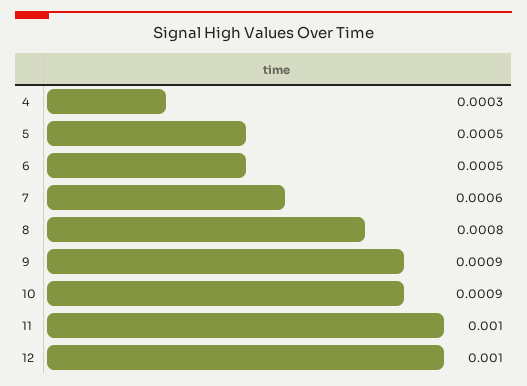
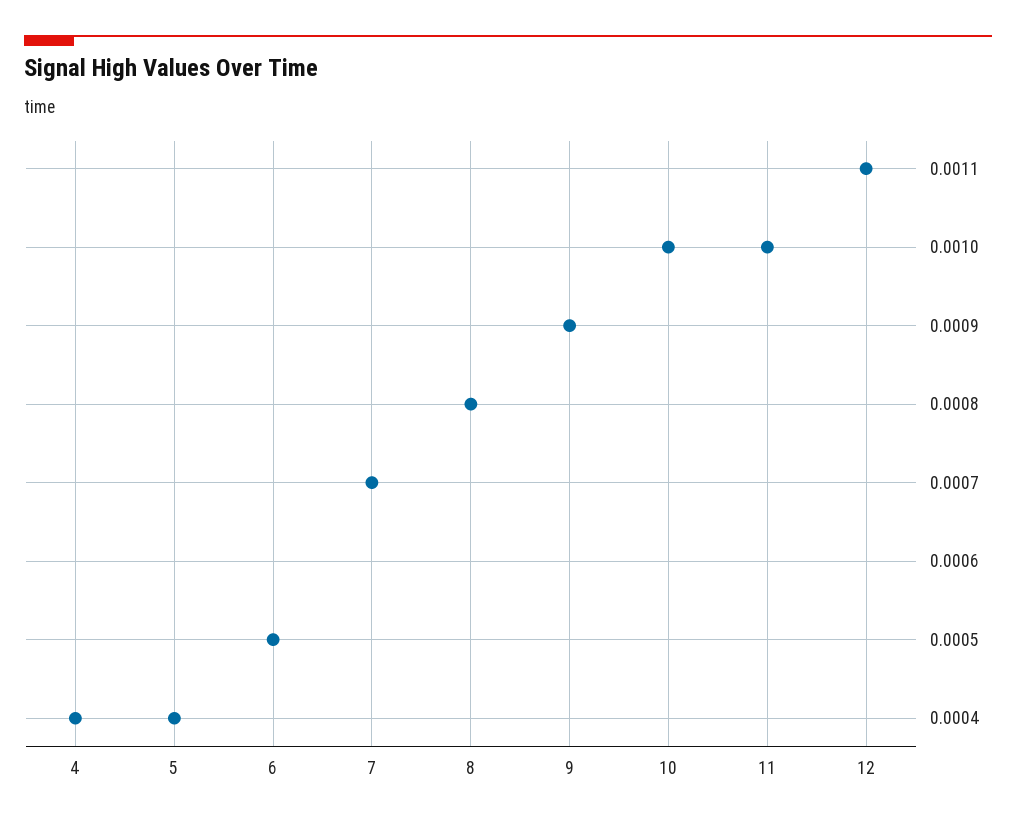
  {
-   "4": 0.0003,
+   "4": 0.0004,
-   "5": 0.0005,
+   "5": 0.0004,
    "6": 0.0005,
-   "7": 0.0006,
+   "7": 0.0007,
    "8": 0.0008,
    "9": 0.0009,
-   "10": 0.0009,
+   "10": 0.001,
    "11": 0.001,
-   "12": 0.001
+   "12": 0.0011
  }

